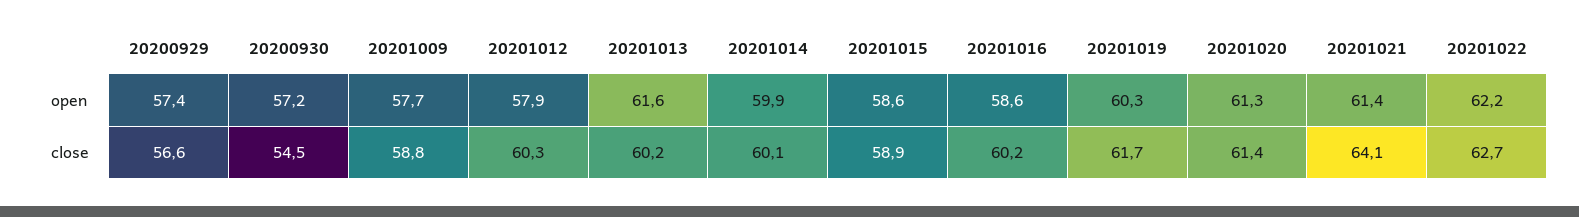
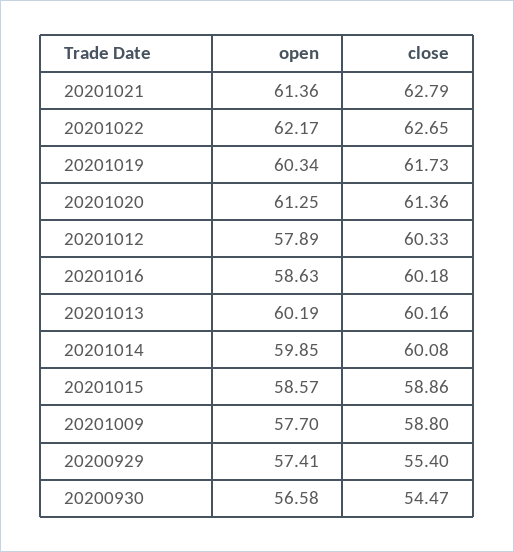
  {
    "20200929": {
      "open": 57.41,
-     "close": 56.6
+     "close": 55.4
    },
    "20200930": {
-     "open": 57.2,
+     "open": 56.58,
      "close": 54.47
    },
    "20201009": {
      "open": 57.7,
      "close": 58.8
    },
    "20201012": {
      "open": 57.89,
      "close": 60.33
    },
    "20201013": {
-     "open": 61.6,
+     "open": 60.19,
      "close": 60.16
    },
    "20201014": {
      "open": 59.85,
      "close": 60.08
    },
    "20201015": {
      "open": 58.57,
      "close": 58.86
    },
    "20201016": {
      "open": 58.63,
      "close": 60.18
    },
    "20201019": {
      "open": 60.34,
      "close": 61.73
    },
    "20201020": {
      "open": 61.25,
      "close": 61.36
    },
    "20201021": {
      "open": 61.36,
-     "close": 64.1
+     "close": 62.79
    },
    "20201022": {
      "open": 62.17,
      "close": 62.65
    }
  }

